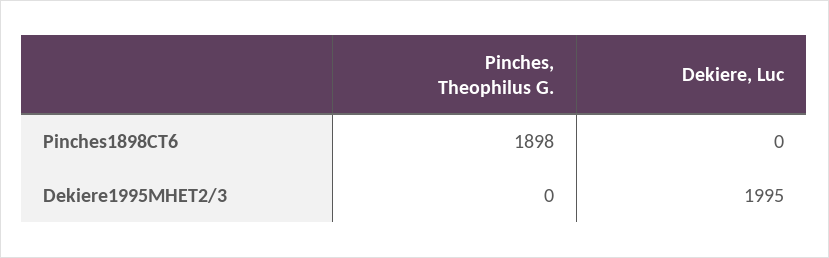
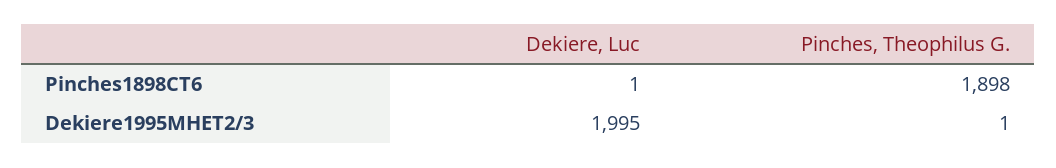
  {
    "Pinches, Theophilus G.": {
      "Pinches1898CT6": 1898,
-     "Dekiere1995MHET2/3": 0
+     "Dekiere1995MHET2/3": 1
    },
    "Dekiere, Luc": {
-     "Pinches1898CT6": 0,
+     "Pinches1898CT6": 1,
      "Dekiere1995MHET2/3": 1995
    }
  }

